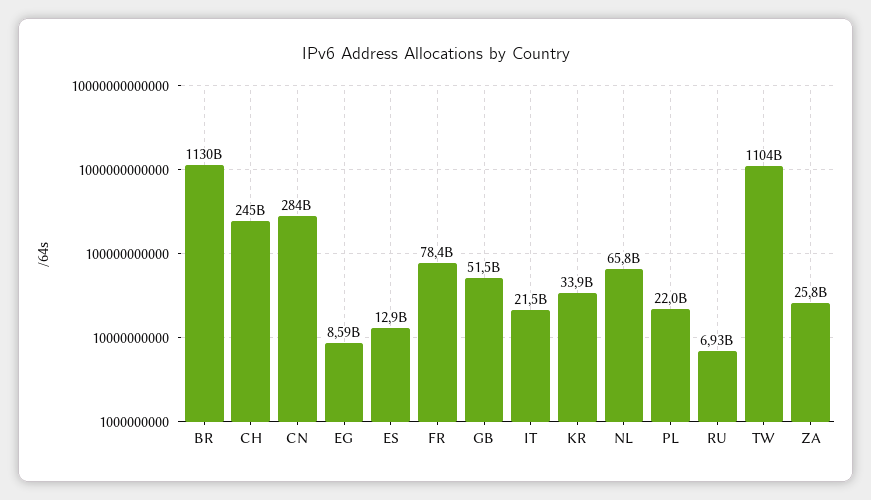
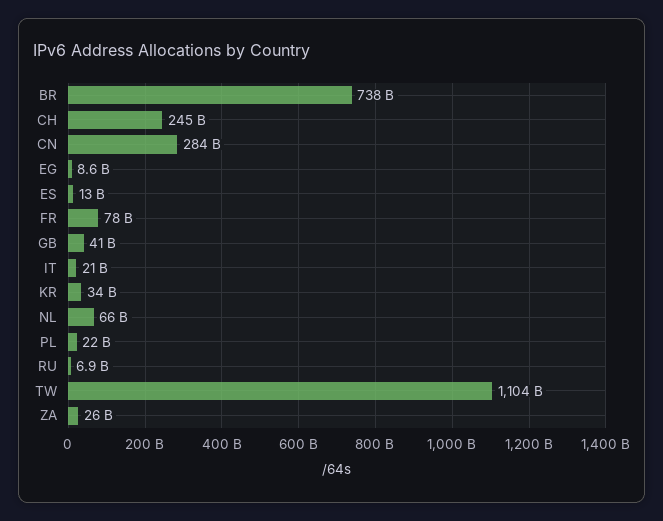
  {
-   "BR": 1130000000000,
+   "BR": 738000000000,
    "CH": 245000000000,
    "CN": 284000000000,
    "EG": 8590000000,
    "ES": 12900000000,
    "FR": 78400000000,
-   "GB": 51500000000,
+   "GB": 41000000000,
    "IT": 21500000000,
    "KR": 33900000000,
    "NL": 65800000000,
    "PL": 22000000000,
    "RU": 6930000000,
    "TW": 1104000000000,
    "ZA": 25800000000
  }

